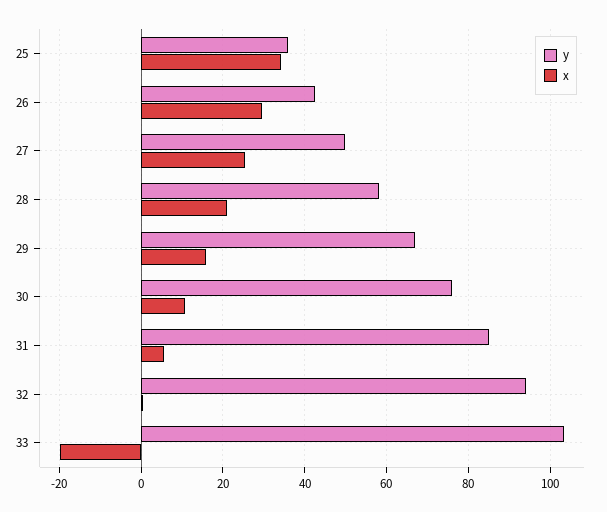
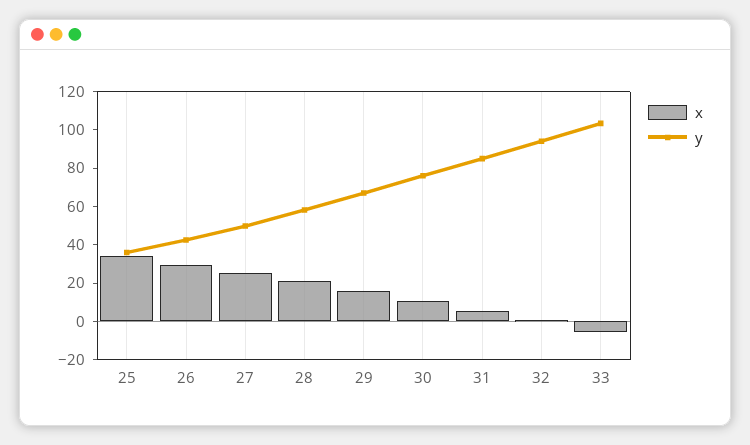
  {
    "y": {
      "25": 36,
      "26": 42,
      "27": 50,
      "28": 58,
      "29": 68,
      "30": 76,
      "31": 86,
      "32": 94,
      "33": 104
    },
    "x": {
      "25": 34,
      "26": 30,
      "27": 26,
      "28": 22,
      "29": 16,
      "30": 10,
      "31": 6,
      "32": 0,
-     "33": -20
+     "33": -5
    }
  }

